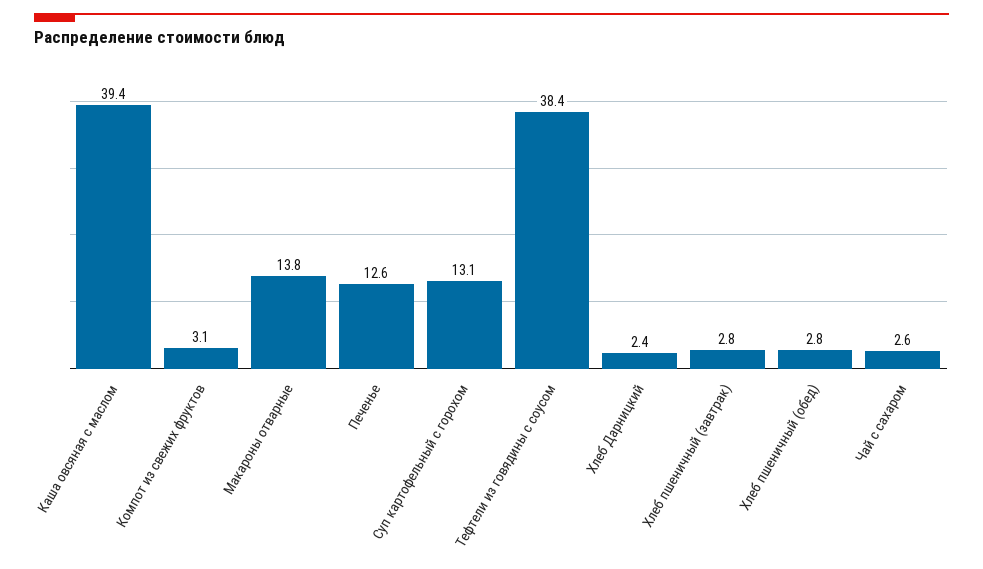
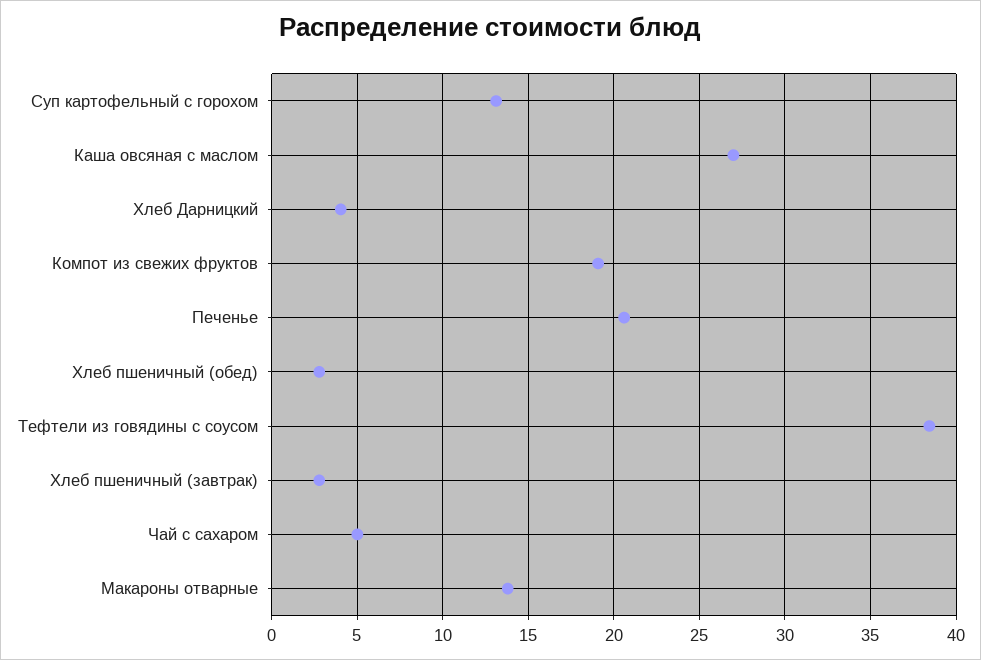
  {
-   "Каша овсяная с маслом": 39.4,
+   "Каша овсяная с маслом": 27,
-   "Компот из свежих фруктов": 3.1,
+   "Компот из свежих фруктов": 19,
    "Макароны отварные": 13.8,
-   "Печенье": 12.6,
+   "Печенье": 20.5,
    "Суп картофельный с горохом": 13.1,
    "Тефтели из говядины с соусом": 38.4,
-   "Хлеб Дарницкий": 2.4,
+   "Хлеб Дарницкий": 4,
    "Хлеб пшеничный (завтрак)": 2.8,
    "Хлеб пшеничный (обед)": 2.8,
-   "Чай с сахаром": 2.6
+   "Чай с сахаром": 5
  }

